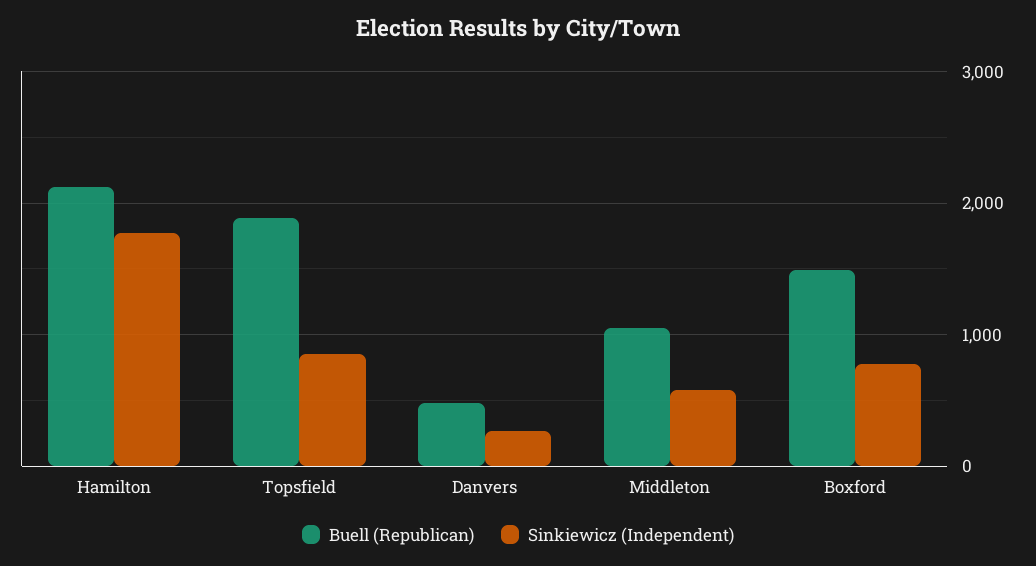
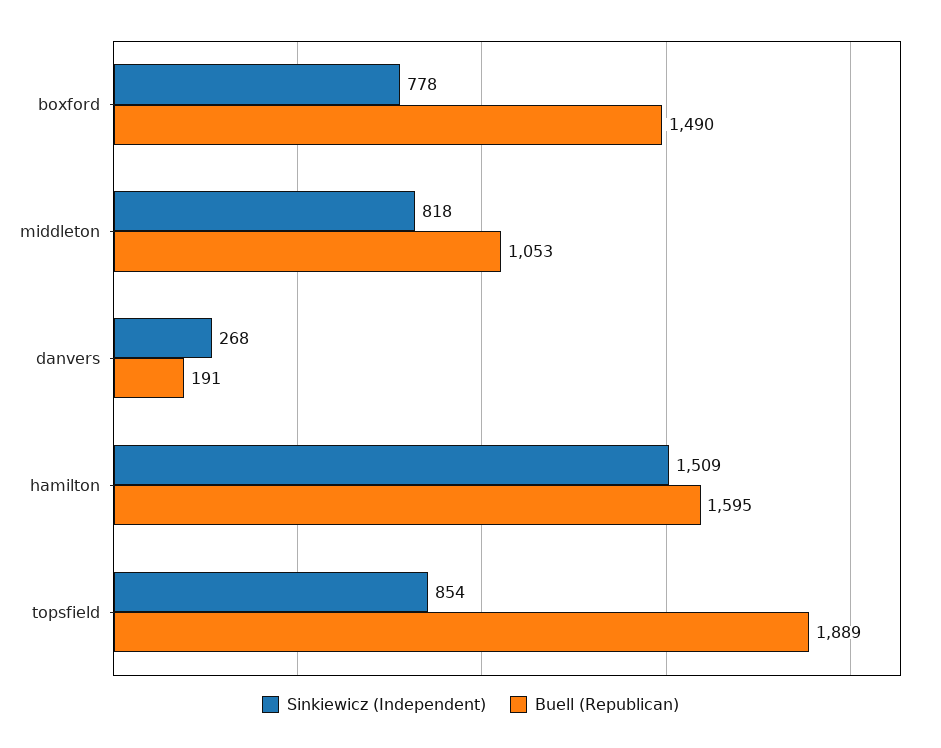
  {
    "Buell (Republican)": {
-     "Hamilton": 2100,
+     "Hamilton": 1595,
      "Topsfield": 1889,
-     "Danvers": 500,
+     "Danvers": 191,
      "Middleton": 1053,
      "Boxford": 1490
    },
    "Sinkiewicz (Independent)": {
-     "Hamilton": 1800,
+     "Hamilton": 1509,
      "Topsfield": 854,
      "Danvers": 268,
-     "Middleton": 600,
+     "Middleton": 818,
      "Boxford": 778
    }
  }

